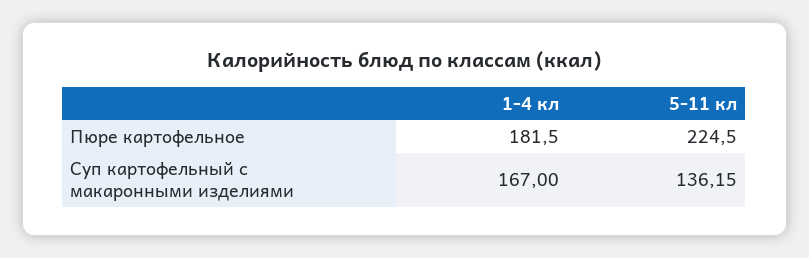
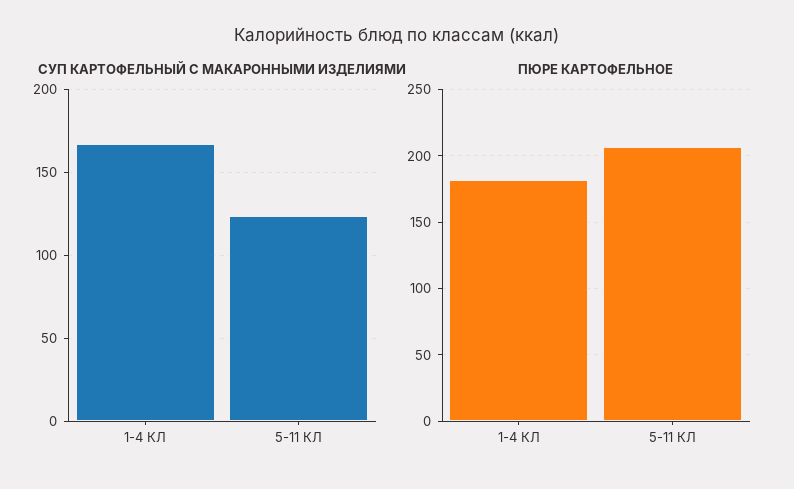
  {
    "Пюре картофельное": {
      "1-4 кл": 181.5,
-     "5-11 кл": 224.5
+     "5-11 кл": 205
    },
    "Суп картофельный с макаронными изделиями": {
      "1-4 кл": 167,
-     "5-11 кл": 136.15
+     "5-11 кл": 125
    }
  }

